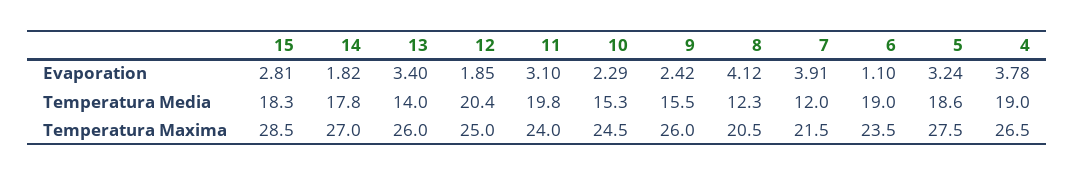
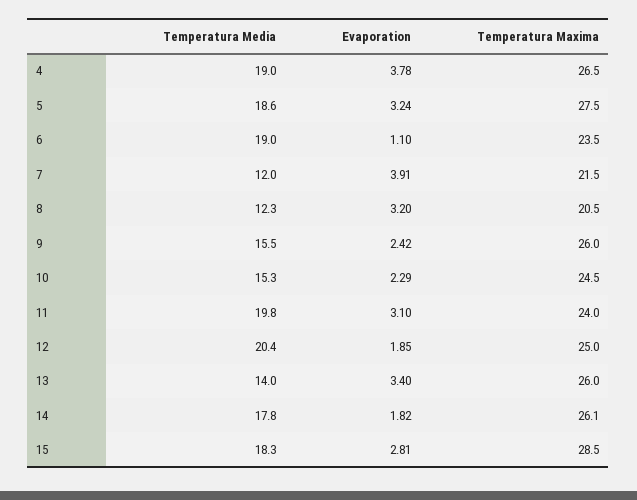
  {
    "15": {
      "Evaporation": 2.81,
      "Temperatura Media": 18.3,
      "Temperatura Maxima": 28.5
    },
    "14": {
      "Evaporation": 1.82,
      "Temperatura Media": 17.8,
-     "Temperatura Maxima": 27
+     "Temperatura Maxima": 26.1
    },
    "13": {
      "Evaporation": 3.4,
      "Temperatura Media": 14,
      "Temperatura Maxima": 26
    },
    "12": {
      "Evaporation": 1.85,
      "Temperatura Media": 20.4,
      "Temperatura Maxima": 25
    },
    "11": {
      "Evaporation": 3.1,
      "Temperatura Media": 19.8,
      "Temperatura Maxima": 24
    },
    "10": {
      "Evaporation": 2.29,
      "Temperatura Media": 15.3,
      "Temperatura Maxima": 24.5
    },
    "9": {
      "Evaporation": 2.42,
      "Temperatura Media": 15.5,
      "Temperatura Maxima": 26
    },
    "8": {
-     "Evaporation": 4.12,
+     "Evaporation": 3.2,
      "Temperatura Media": 12.3,
      "Temperatura Maxima": 20.5
    },
    "7": {
      "Evaporation": 3.91,
      "Temperatura Media": 12,
      "Temperatura Maxima": 21.5
    },
    "6": {
      "Evaporation": 1.1,
      "Temperatura Media": 19,
      "Temperatura Maxima": 23.5
    },
    "5": {
      "Evaporation": 3.24,
      "Temperatura Media": 18.6,
      "Temperatura Maxima": 27.5
    },
    "4": {
      "Evaporation": 3.78,
      "Temperatura Media": 19,
      "Temperatura Maxima": 26.5
    }
  }

